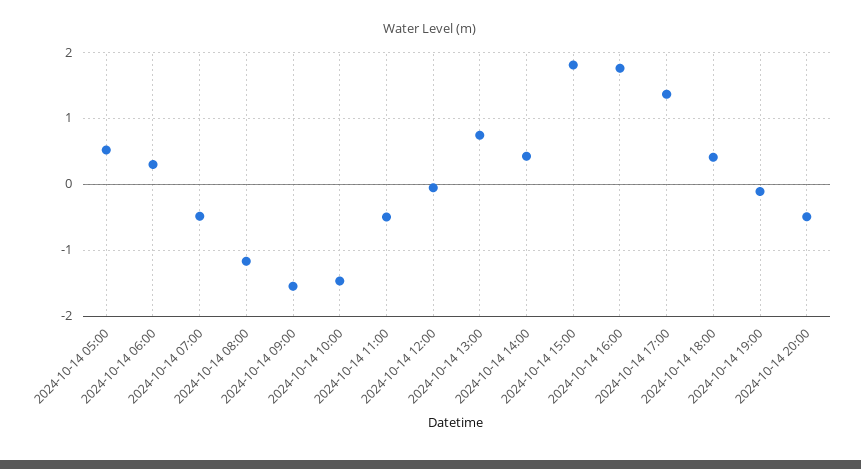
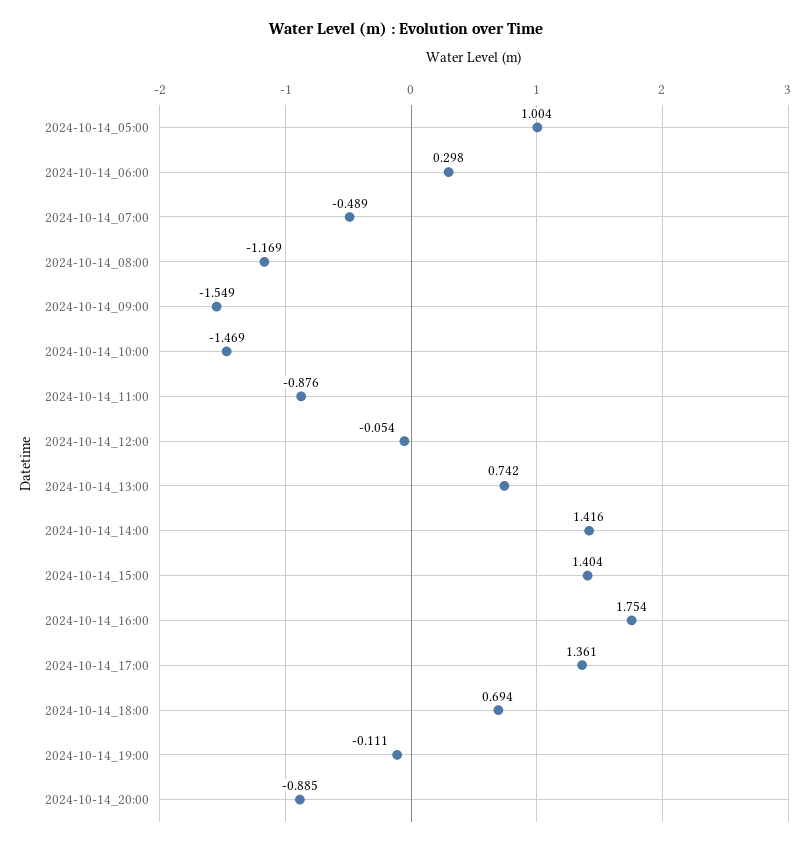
  {
-   "2024-10-14 05:00": 0.5,
+   "2024-10-14 05:00": 1.004,
    "2024-10-14 06:00": 0.298,
    "2024-10-14 07:00": -0.489,
    "2024-10-14 08:00": -1.169,
    "2024-10-14 09:00": -1.549,
    "2024-10-14 10:00": -1.469,
-   "2024-10-14 11:00": -0.5,
+   "2024-10-14 11:00": -0.876,
    "2024-10-14 12:00": -0.054,
    "2024-10-14 13:00": 0.742,
-   "2024-10-14 14:00": 0.4,
+   "2024-10-14 14:00": 1.416,
-   "2024-10-14 15:00": 1.8,
+   "2024-10-14 15:00": 1.404,
    "2024-10-14 16:00": 1.754,
    "2024-10-14 17:00": 1.361,
-   "2024-10-14 18:00": 0.4,
+   "2024-10-14 18:00": 0.694,
    "2024-10-14 19:00": -0.111,
-   "2024-10-14 20:00": -0.5
+   "2024-10-14 20:00": -0.885
  }

